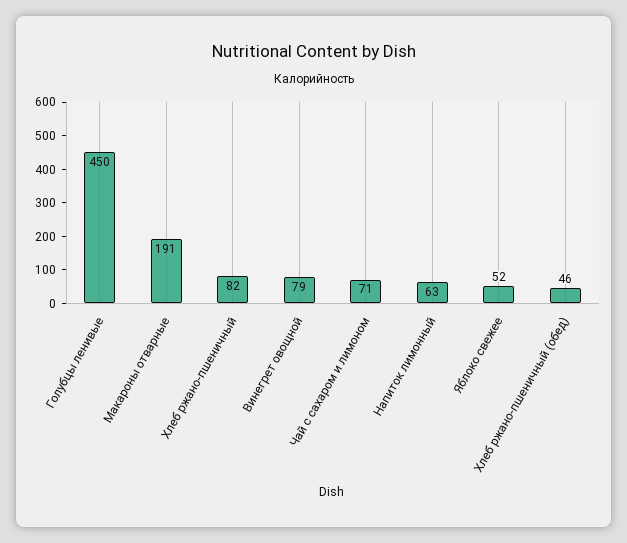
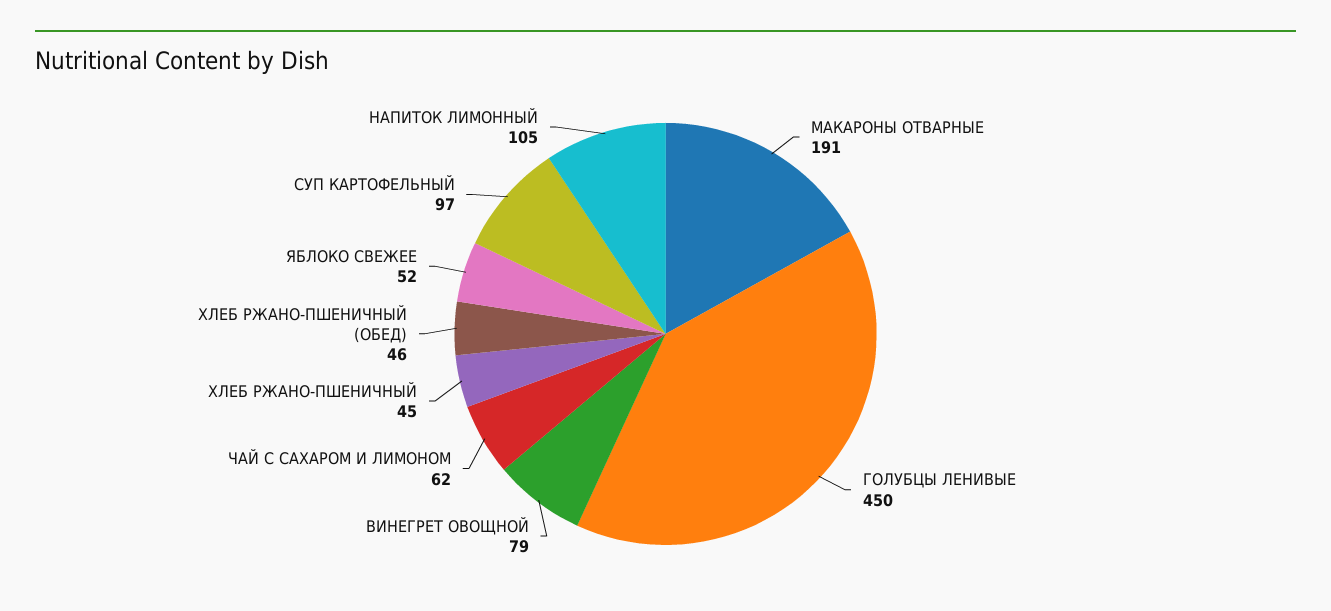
  {
    "Голубцы ленивые": 450,
    "Макароны отварные": 191,
-   "Хлеб ржано-пшеничный": 82,
+   "Хлеб ржано-пшеничный": 45,
    "Винегрет овощной": 79,
-   "Чай с сахаром и лимоном": 71,
+   "Чай с сахаром и лимоном": 62,
-   "Напиток лимонный": 63,
+   "Напиток лимонный": 105,
    "Яблоко свежее": 52,
-   "Хлеб ржано-пшеничный (обед)": 46
+   "Хлеб ржано-пшеничный (обед)": 46,
+   "СУП КАРТОФЕЛЬНЫЙ": 97
  }

